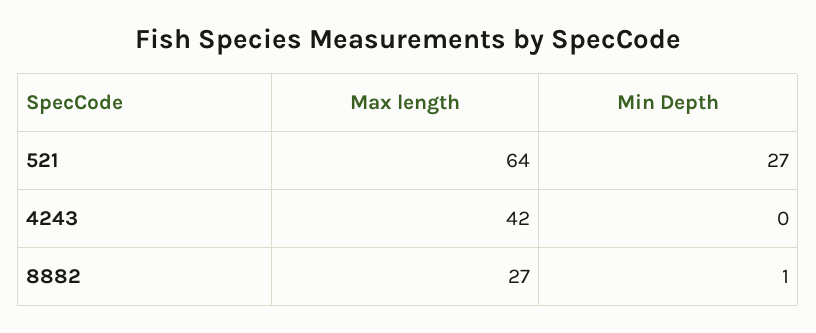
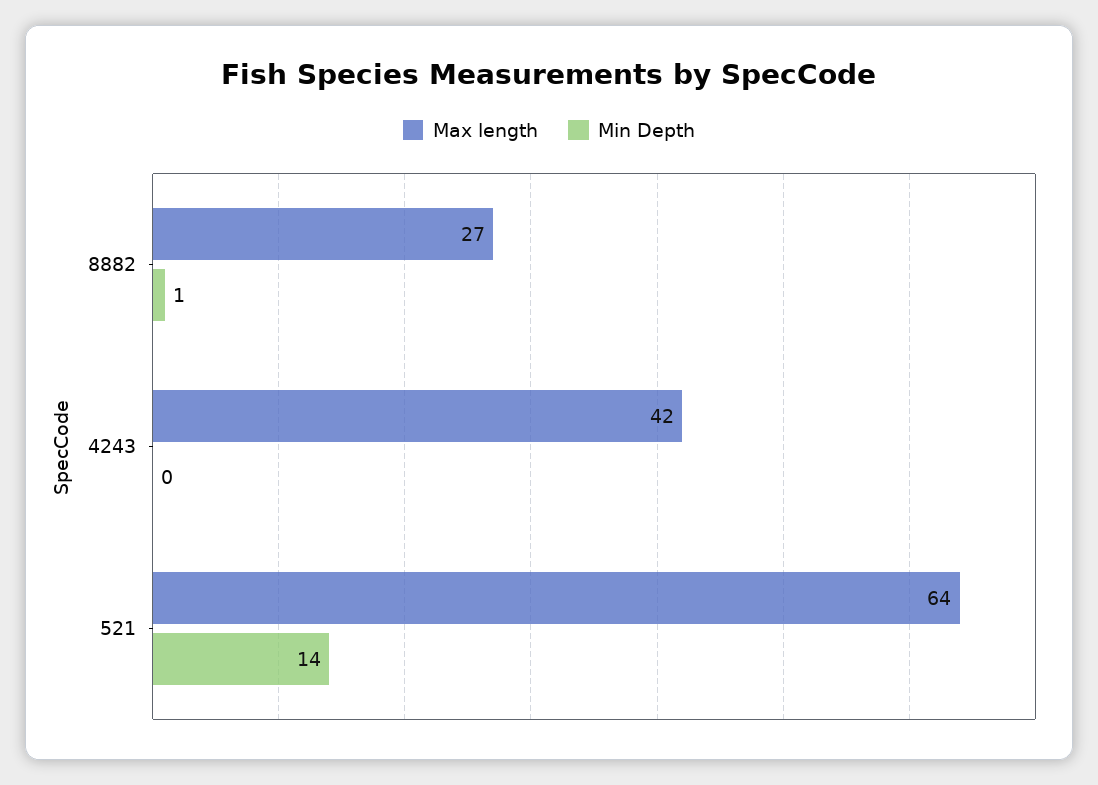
  {
    "Max length": {
      "521": 64,
      "4243": 42,
      "8882": 27
    },
    "Min Depth": {
-     "521": 27,
+     "521": 14,
      "4243": 0,
      "8882": 1
    }
  }

